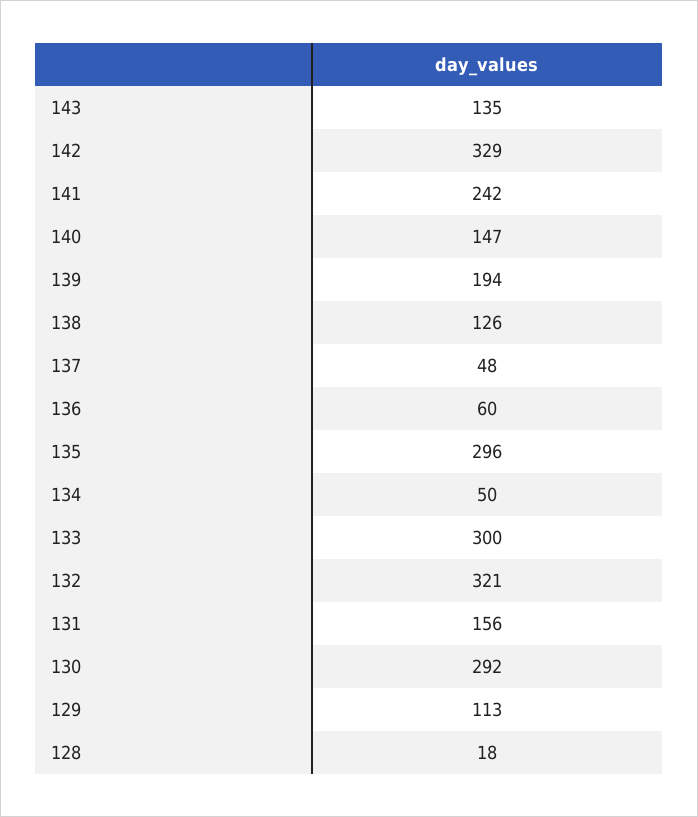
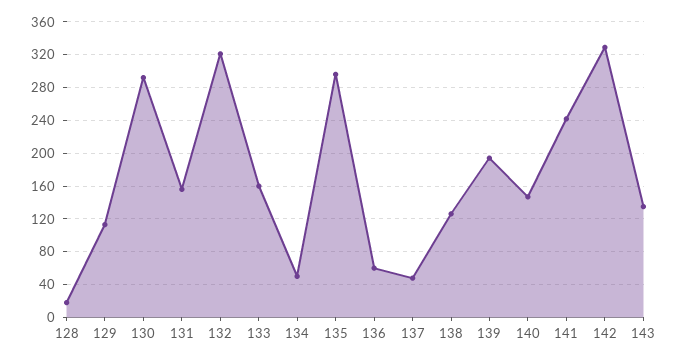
  {
    "143": 135,
    "142": 329,
    "141": 242,
    "140": 147,
    "139": 194,
    "138": 126,
    "137": 48,
    "136": 60,
    "135": 296,
    "134": 50,
-   "133": 300,
+   "133": 160,
    "132": 321,
    "131": 156,
    "130": 292,
    "129": 113,
    "128": 18
  }

